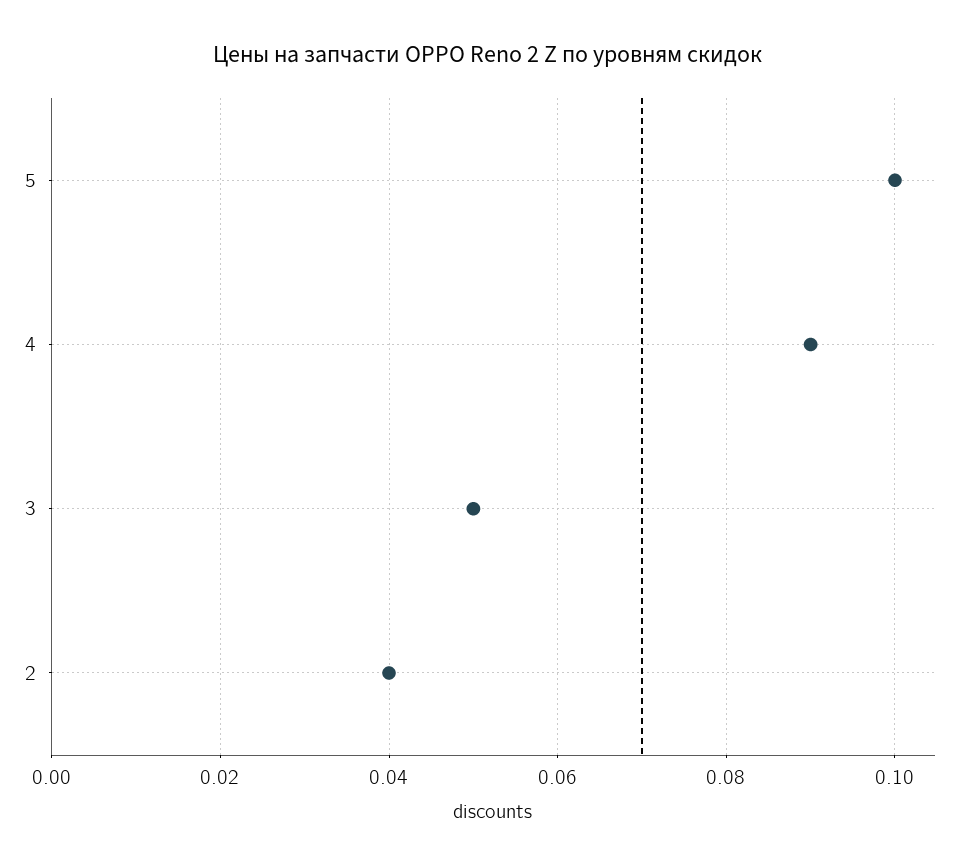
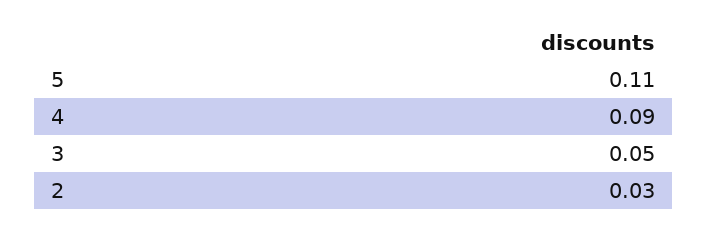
  {
-   "5": 0.1,
+   "5": 0.11,
    "4": 0.09,
    "3": 0.05,
-   "2": 0.04
+   "2": 0.03
  }

